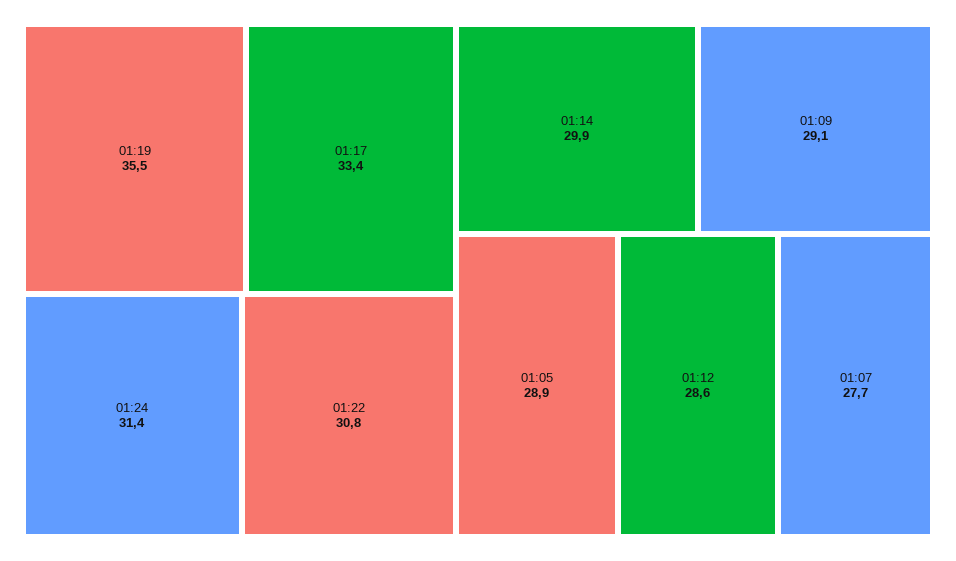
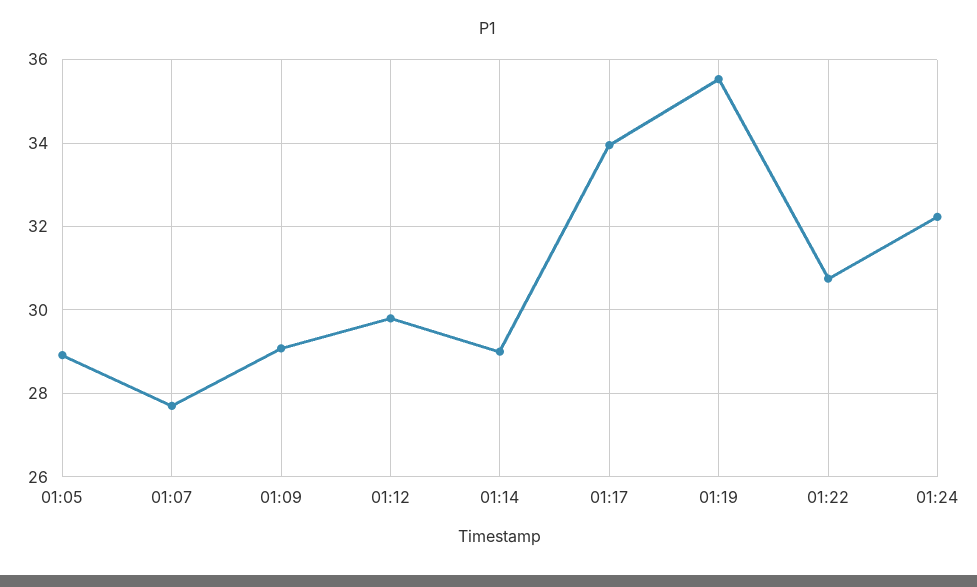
  {
    "01:19": 35.5,
-   "01:17": 33.4,
+   "01:17": 34,
-   "01:24": 31.4,
+   "01:24": 32.2,
    "01:22": 30.8,
-   "01:14": 29.9,
+   "01:14": 29,
    "01:09": 29.1,
    "01:05": 28.9,
-   "01:12": 28.6,
+   "01:12": 29.8,
    "01:07": 27.7
  }

